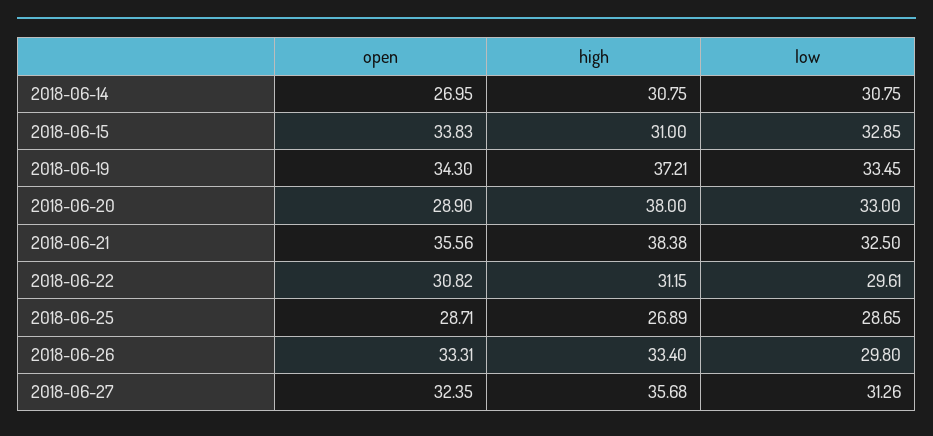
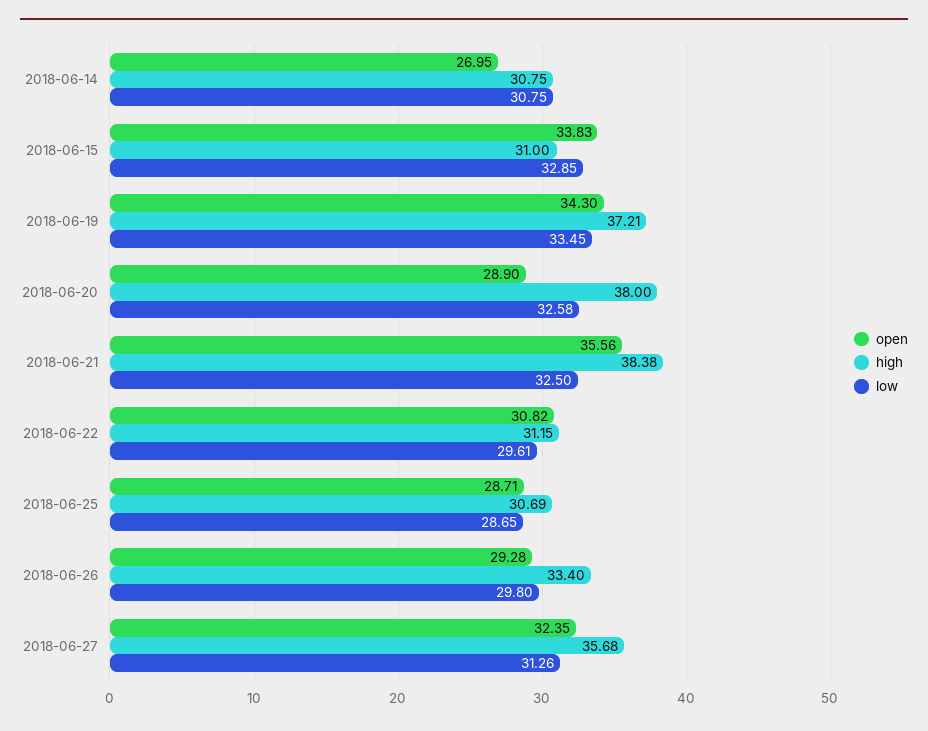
  {
    "open": {
      "2018-06-14": 26.95,
      "2018-06-15": 33.83,
      "2018-06-19": 34.3,
      "2018-06-20": 28.9,
      "2018-06-21": 35.56,
      "2018-06-22": 30.82,
      "2018-06-25": 28.71,
-     "2018-06-26": 33.31,
+     "2018-06-26": 29.28,
      "2018-06-27": 32.35
    },
    "high": {
      "2018-06-14": 30.75,
      "2018-06-15": 31,
      "2018-06-19": 37.21,
      "2018-06-20": 38,
      "2018-06-21": 38.38,
      "2018-06-22": 31.15,
-     "2018-06-25": 26.89,
+     "2018-06-25": 30.69,
      "2018-06-26": 33.4,
      "2018-06-27": 35.68
    },
    "low": {
      "2018-06-14": 30.75,
      "2018-06-15": 32.85,
      "2018-06-19": 33.45,
-     "2018-06-20": 33,
+     "2018-06-20": 32.58,
      "2018-06-21": 32.5,
      "2018-06-22": 29.61,
      "2018-06-25": 28.65,
      "2018-06-26": 29.8,
      "2018-06-27": 31.26
    }
  }

